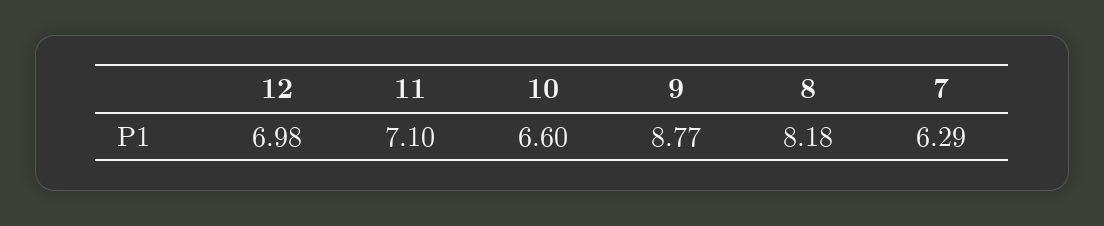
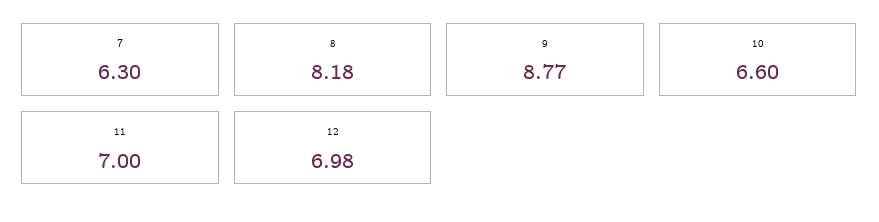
  {
    "12": 6.98,
-   "11": 7.1,
+   "11": 7,
    "10": 6.6,
    "9": 8.77,
    "8": 8.18,
-   "7": 6.29
+   "7": 6.3
  }

